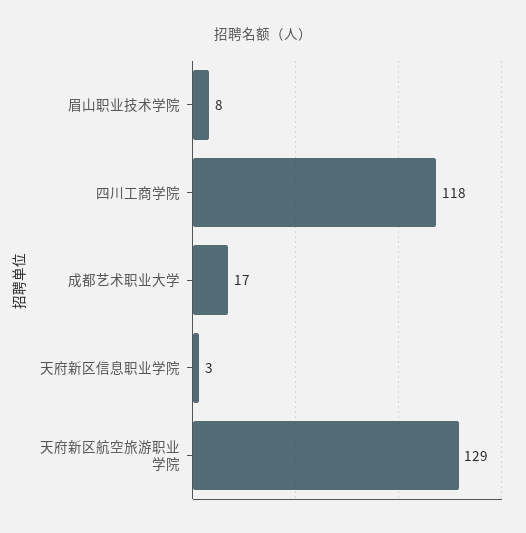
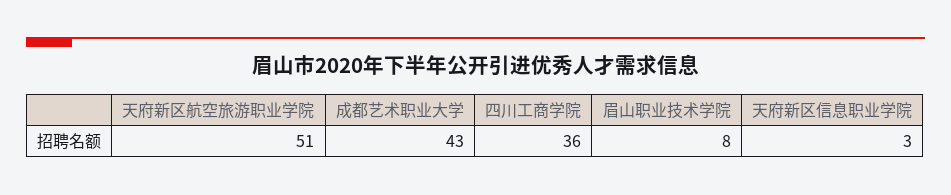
  {
    "眉山职业技术学院": 8,
-   "四川工商学院": 118,
+   "四川工商学院": 36,
-   "成都艺术职业大学": 17,
+   "成都艺术职业大学": 43,
    "天府新区信息职业学院": 3,
-   "天府新区航空旅游职业学院": 129
+   "天府新区航空旅游职业学院": 51
  }

